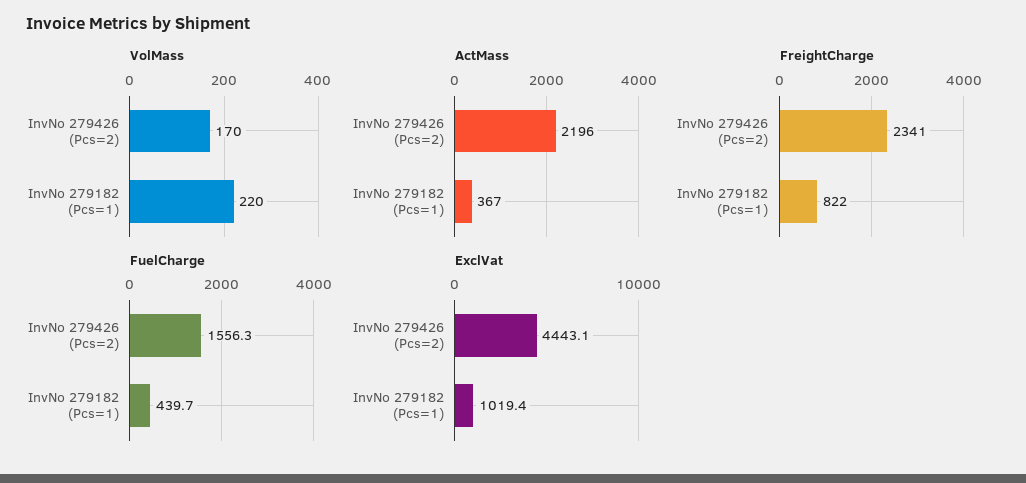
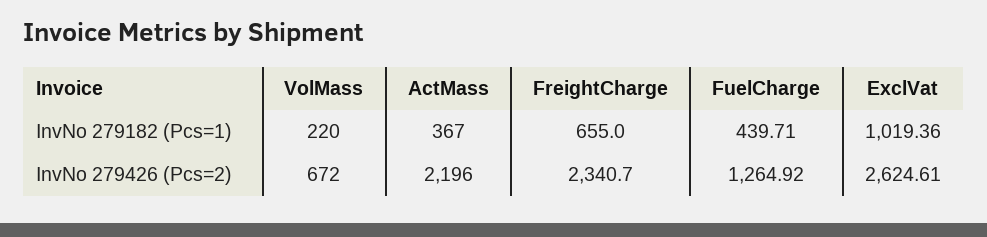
  {
    "VolMass": {
-     "InvNo 279426 (Pcs=2)": 170,
+     "InvNo 279426 (Pcs=2)": 672,
      "InvNo 279182 (Pcs=1)": 220
    },
    "ActMass": {
      "InvNo 279426 (Pcs=2)": 2196,
      "InvNo 279182 (Pcs=1)": 367
    },
    "FreightCharge": {
      "InvNo 279426 (Pcs=2)": 2340.7,
-     "InvNo 279182 (Pcs=1)": 822
+     "InvNo 279182 (Pcs=1)": 655
    },
    "FuelCharge": {
-     "InvNo 279426 (Pcs=2)": 1556.3,
+     "InvNo 279426 (Pcs=2)": 1264.92,
      "InvNo 279182 (Pcs=1)": 439.71
    },
    "ExclVat": {
-     "InvNo 279426 (Pcs=2)": 4443.1,
+     "InvNo 279426 (Pcs=2)": 2624.61,
      "InvNo 279182 (Pcs=1)": 1019.36
    }
  }

